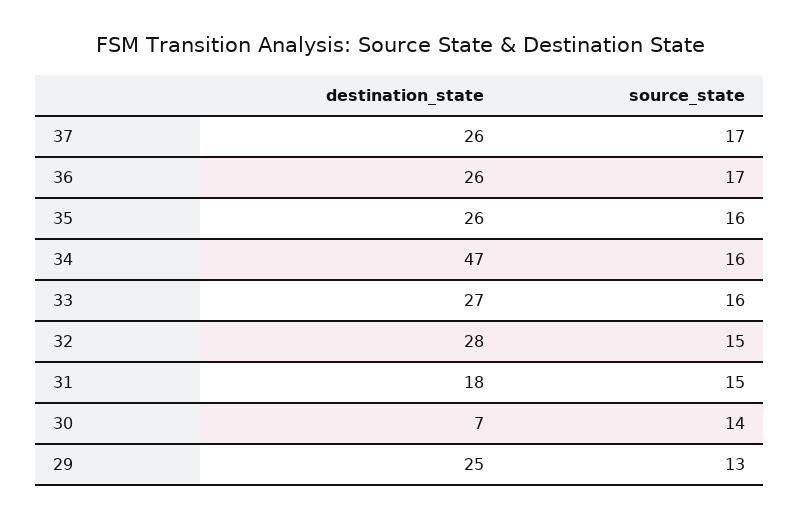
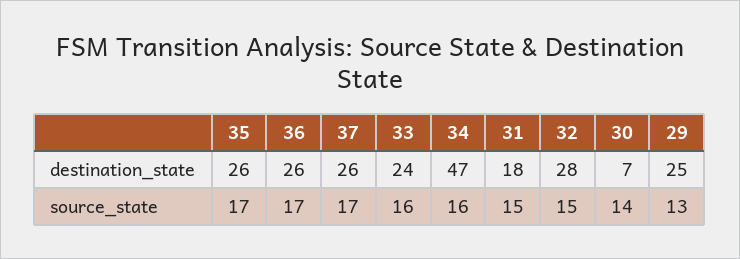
  {
    "destination_state": {
      "37": 26,
      "36": 26,
      "35": 26,
      "34": 47,
-     "33": 27,
+     "33": 24,
      "32": 28,
      "31": 18,
      "30": 7,
      "29": 25
    },
    "source_state": {
      "37": 17,
      "36": 17,
-     "35": 16,
+     "35": 17,
      "34": 16,
      "33": 16,
      "32": 15,
      "31": 15,
      "30": 14,
      "29": 13
    }
  }

